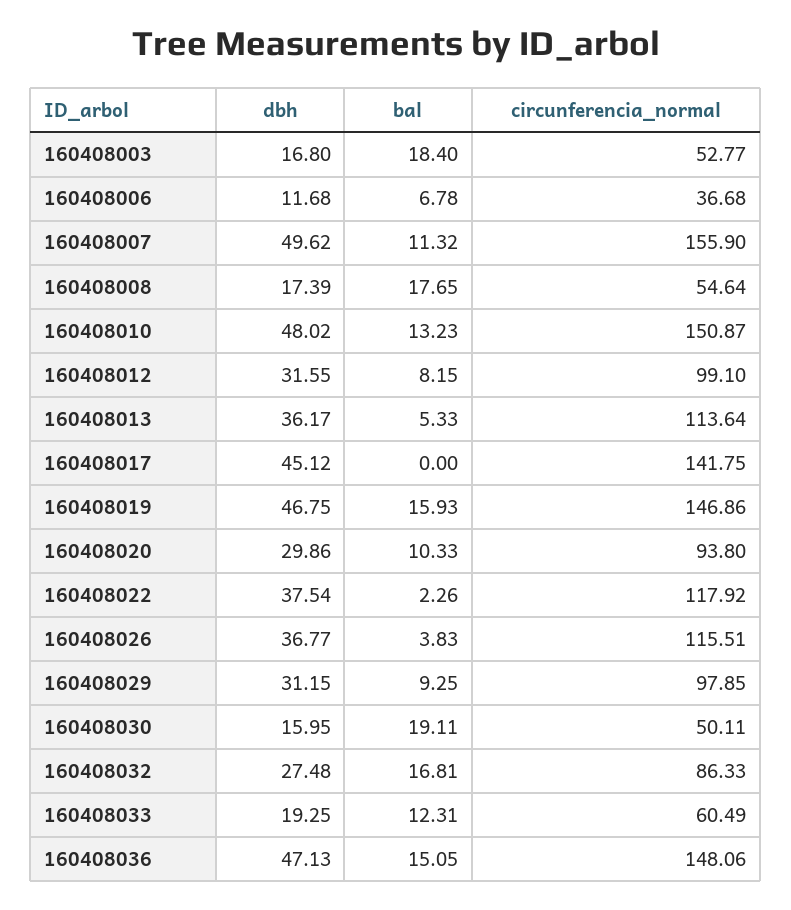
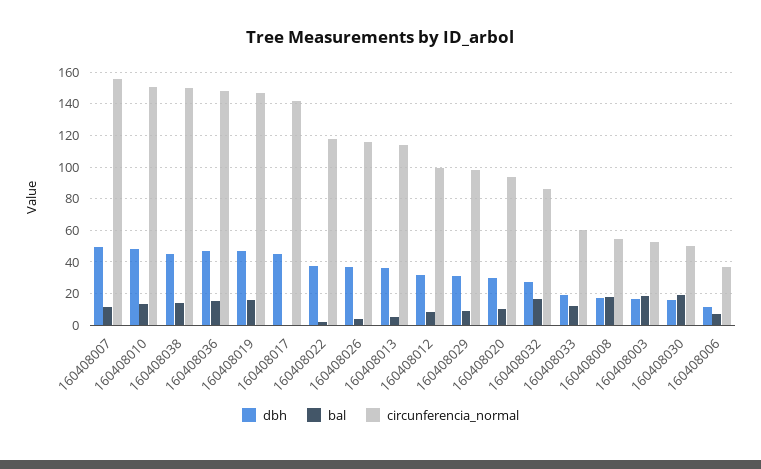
  {
    "dbh": {
      "160408003": 16.8,
      "160408006": 11.68,
      "160408007": 49.62,
      "160408008": 17.39,
      "160408010": 48.02,
      "160408012": 31.55,
      "160408013": 36.17,
      "160408017": 45.12,
      "160408019": 46.75,
      "160408020": 29.86,
      "160408022": 37.54,
      "160408026": 36.77,
      "160408029": 31.15,
      "160408030": 15.95,
      "160408032": 27.48,
      "160408033": 19.25,
-     "160408036": 47.13
+     "160408036": 47.13,
+     "160408038": 45
    },
    "bal": {
      "160408003": 18.4,
      "160408006": 6.78,
      "160408007": 11.32,
      "160408008": 17.65,
      "160408010": 13.23,
      "160408012": 8.15,
      "160408013": 5.33,
      "160408017": 0,
      "160408019": 15.93,
      "160408020": 10.33,
      "160408022": 2.26,
      "160408026": 3.83,
      "160408029": 9.25,
      "160408030": 19.11,
      "160408032": 16.81,
      "160408033": 12.31,
-     "160408036": 15.05
+     "160408036": 15.05,
+     "160408038": 15
    },
    "circunferencia_normal": {
      "160408003": 52.77,
      "160408006": 36.68,
      "160408007": 155.9,
      "160408008": 54.64,
      "160408010": 150.87,
      "160408012": 99.1,
      "160408013": 113.64,
      "160408017": 141.75,
      "160408019": 146.86,
      "160408020": 93.8,
      "160408022": 117.92,
      "160408026": 115.51,
      "160408029": 97.85,
      "160408030": 50.11,
      "160408032": 86.33,
      "160408033": 60.49,
-     "160408036": 148.06
+     "160408036": 148.06,
+     "160408038": 150
    }
  }

